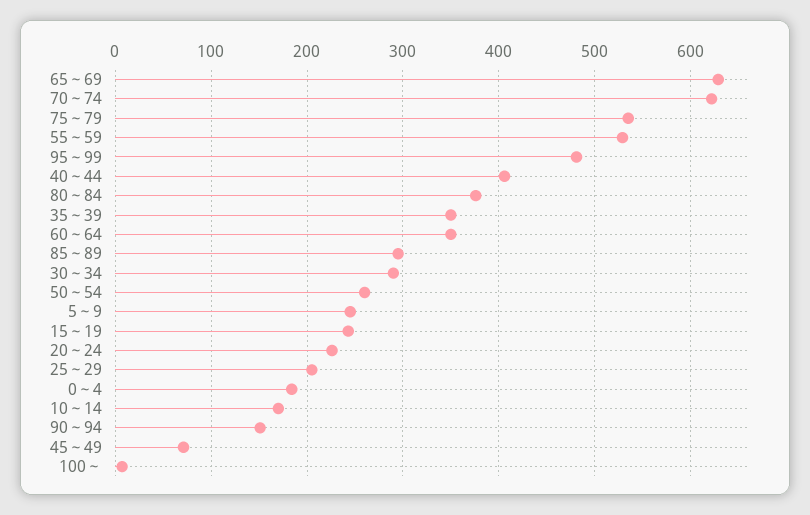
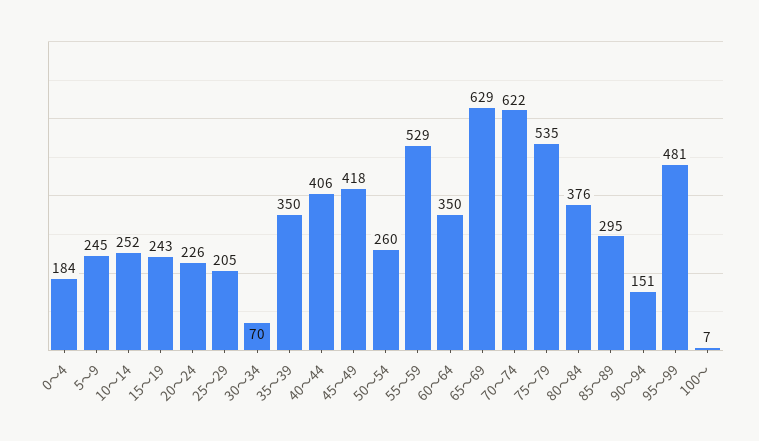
  {
    "65～69": 629,
    "70～74": 622,
    "75～79": 535,
    "55～59": 529,
    "95～99": 481,
    "40～44": 406,
    "80～84": 376,
    "35～39": 350,
    "60～64": 350,
    "85～89": 295,
-   "30～34": 290,
+   "30～34": 70,
    "50～54": 260,
    "5～9": 245,
    "15～19": 243,
    "20～24": 226,
    "25～29": 205,
    "0～4": 184,
-   "10～14": 170,
+   "10～14": 252,
    "90～94": 151,
-   "45～49": 70,
+   "45～49": 418,
    "100～": 7
  }

